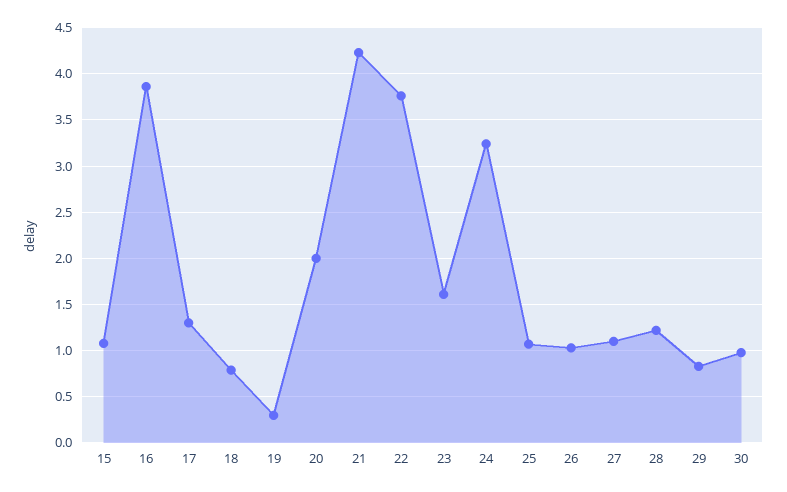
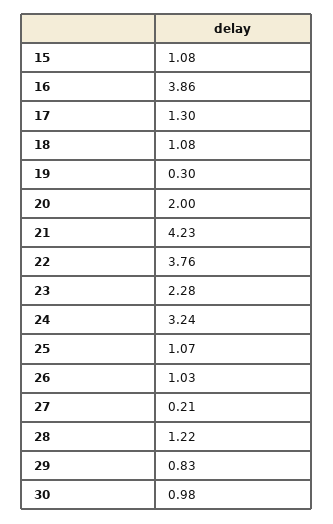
  {
    "15": 1.08,
    "16": 3.86,
    "17": 1.3,
-   "18": 0.8,
+   "18": 1.08,
    "19": 0.3,
    "20": 2,
    "21": 4.23,
    "22": 3.76,
-   "23": 1.6,
+   "23": 2.28,
    "24": 3.24,
    "25": 1.07,
    "26": 1.03,
-   "27": 1.1,
+   "27": 0.21,
    "28": 1.22,
    "29": 0.83,
    "30": 0.98
  }

